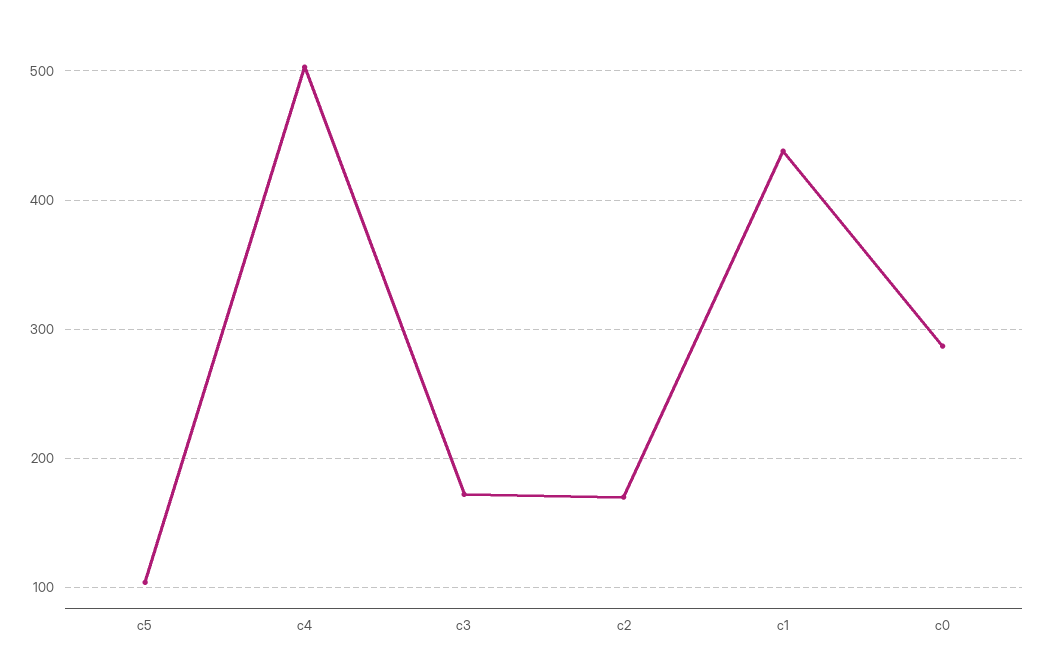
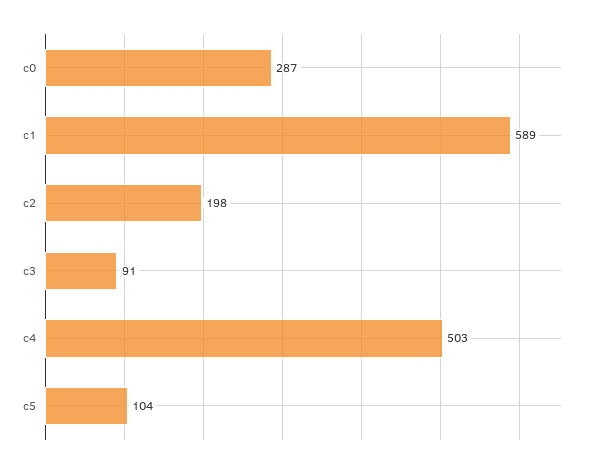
  {
    "c5": 104,
    "c4": 503,
-   "c3": 170,
+   "c3": 91,
-   "c2": 170,
+   "c2": 198,
-   "c1": 440,
+   "c1": 589,
    "c0": 287
  }

